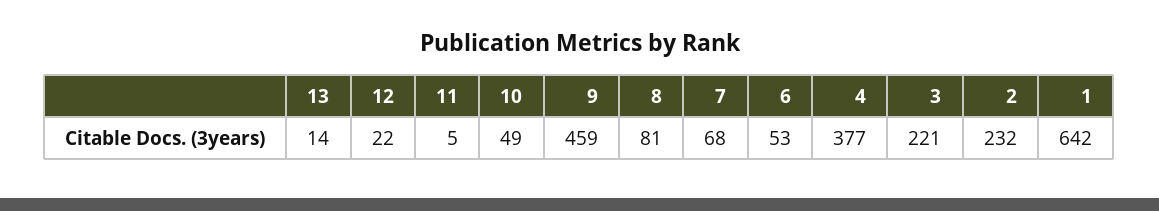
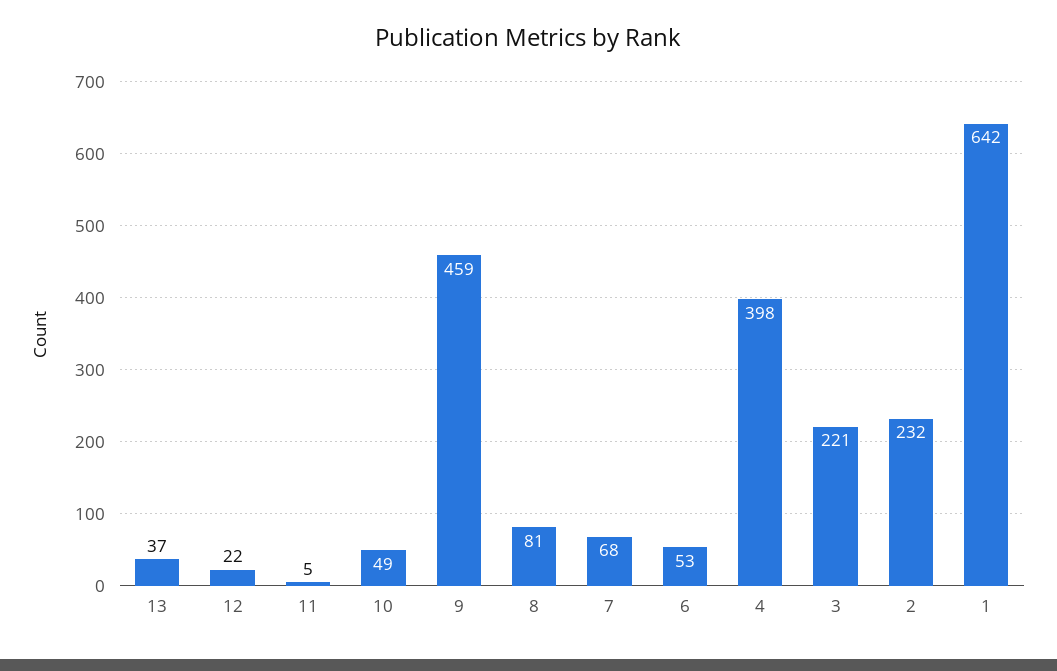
  {
-   "13": 14,
+   "13": 37,
    "12": 22,
    "11": 5,
    "10": 49,
    "9": 459,
    "8": 81,
    "7": 68,
    "6": 53,
-   "4": 377,
+   "4": 398,
    "3": 221,
    "2": 232,
    "1": 642
  }

